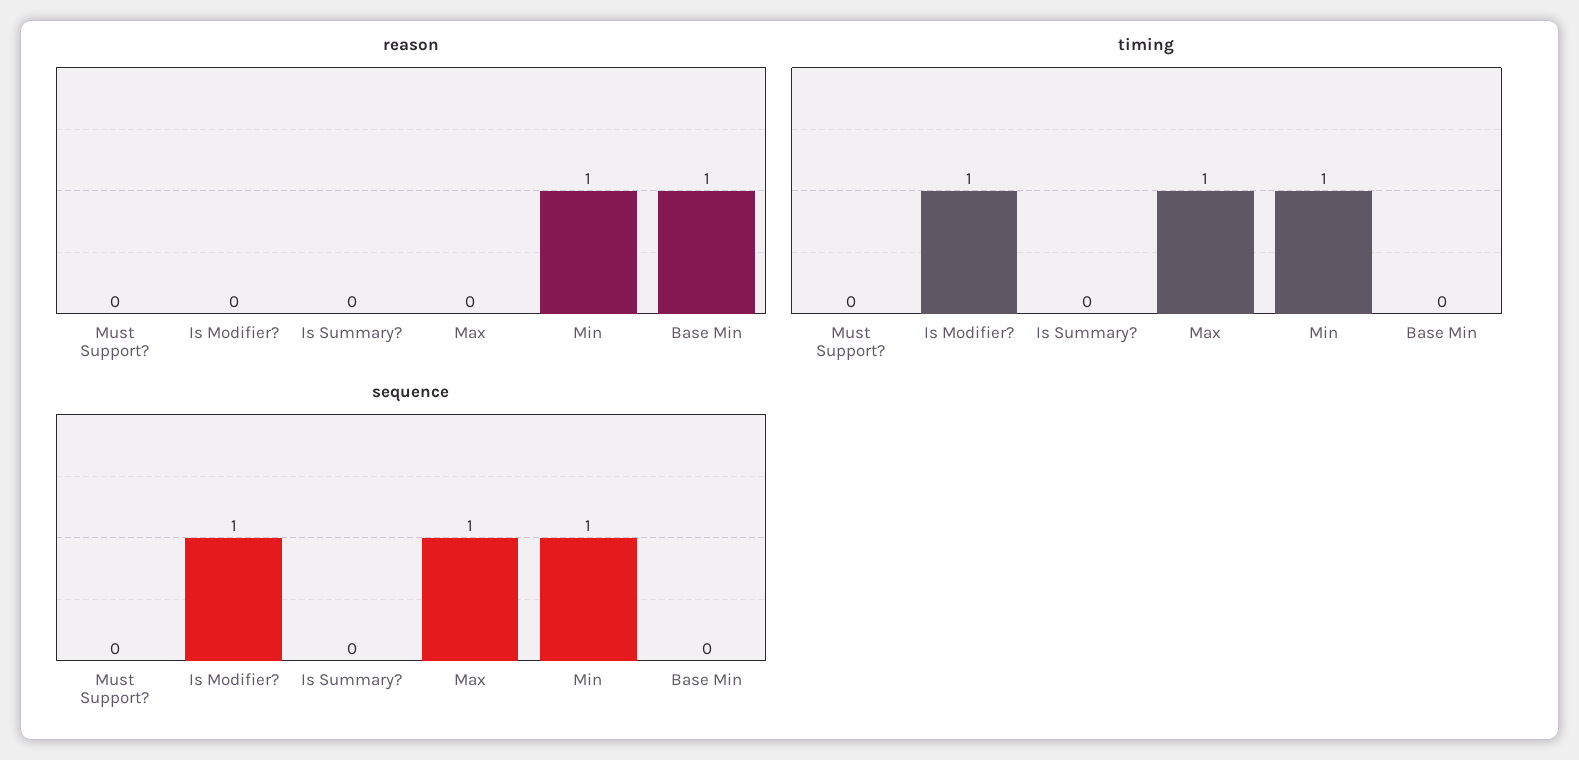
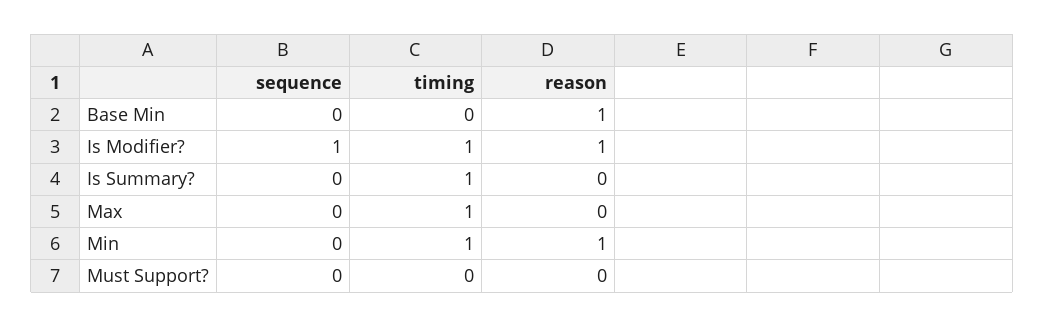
  {
    "reason": {
      "Must Support?": 0,
-     "Is Modifier?": 0,
+     "Is Modifier?": 1,
      "Is Summary?": 0,
      "Max": 0,
      "Min": 1,
      "Base Min": 1
    },
    "timing": {
      "Must Support?": 0,
      "Is Modifier?": 1,
-     "Is Summary?": 0,
+     "Is Summary?": 1,
      "Max": 1,
      "Min": 1,
      "Base Min": 0
    },
    "sequence": {
      "Must Support?": 0,
      "Is Modifier?": 1,
      "Is Summary?": 0,
-     "Max": 1,
+     "Max": 0,
-     "Min": 1,
+     "Min": 0,
      "Base Min": 0
    }
  }

